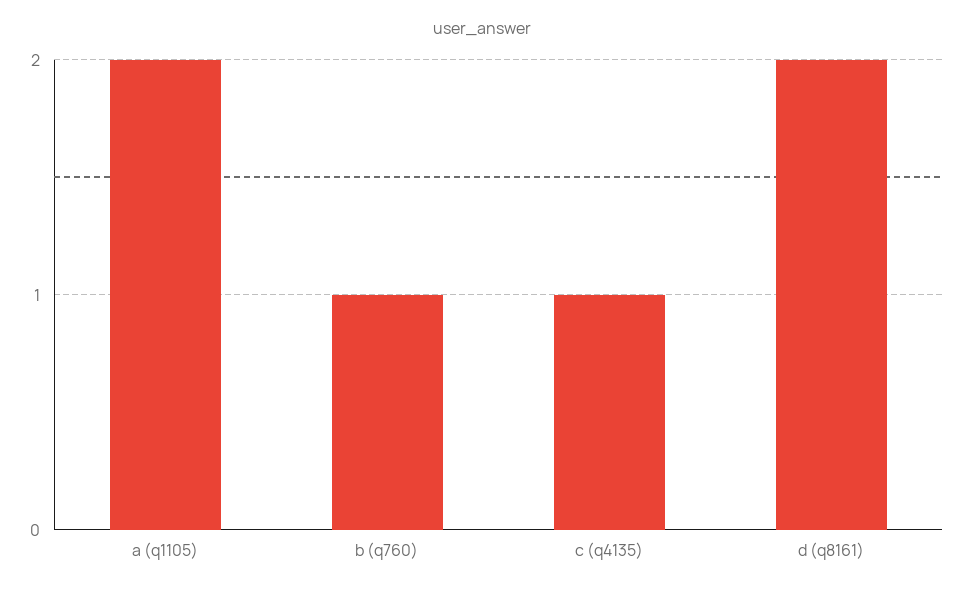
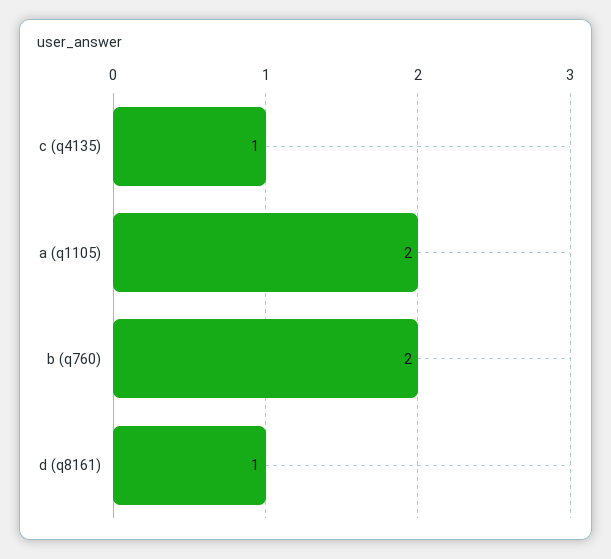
  {
    "a (q1105)": 2,
-   "b (q760)": 1,
+   "b (q760)": 2,
    "c (q4135)": 1,
-   "d (q8161)": 2
+   "d (q8161)": 1
  }

